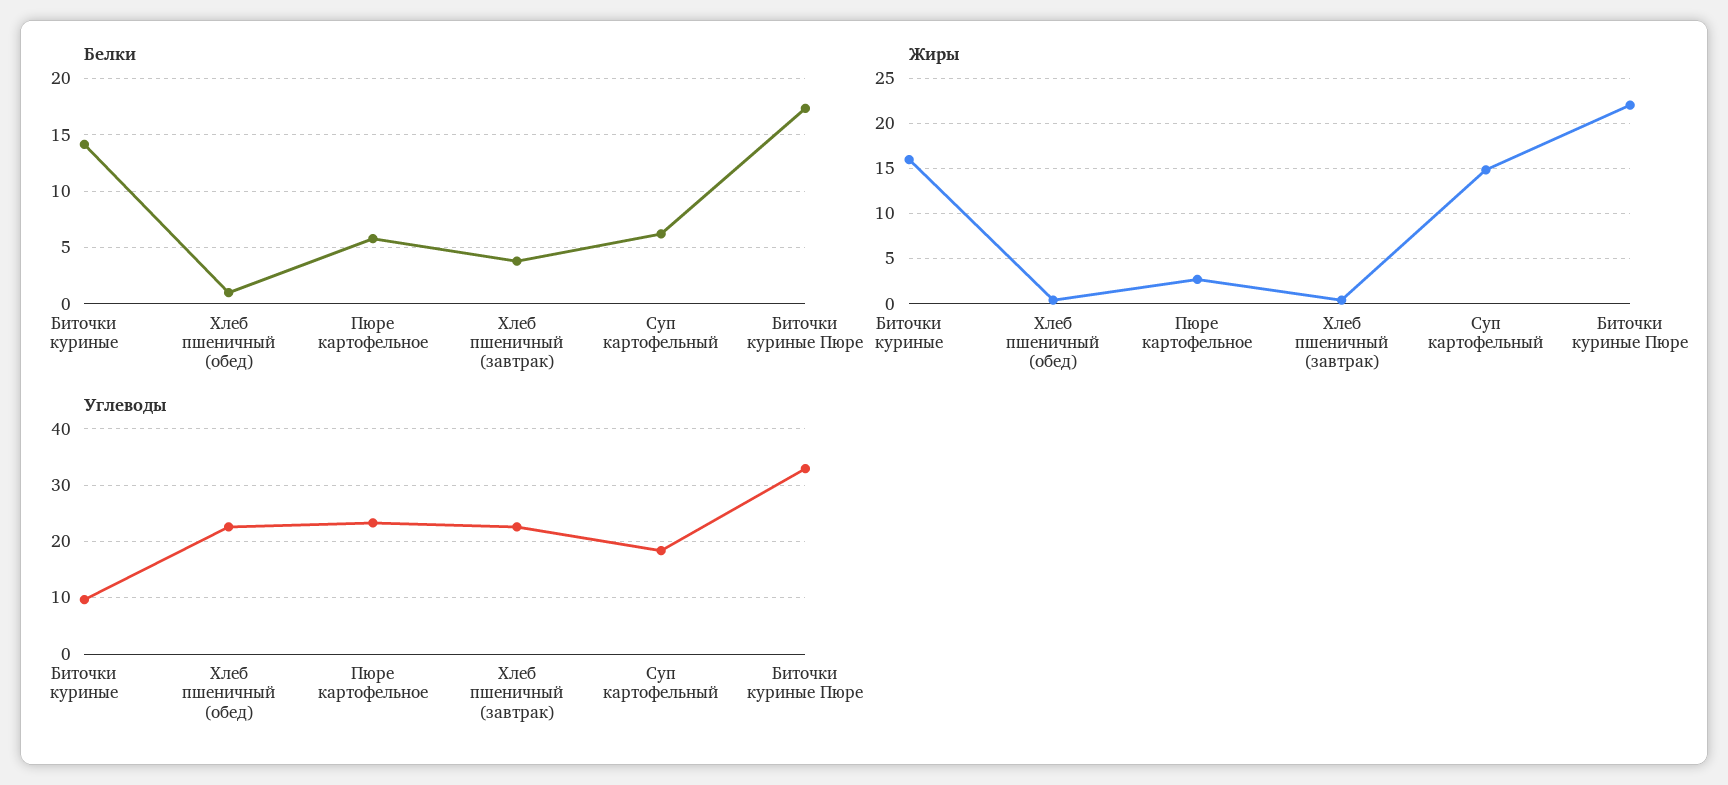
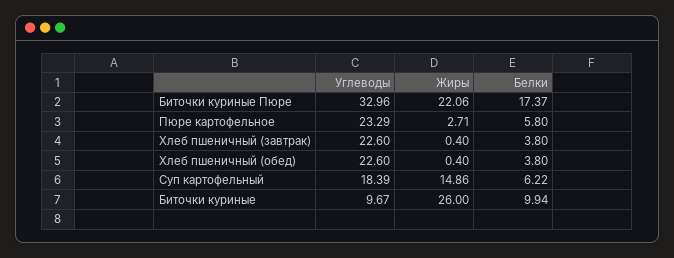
  {
    "Белки": {
-     "Биточки куриные": 14,
+     "Биточки куриные": 9.94,
-     "Хлеб пшеничный (обед)": 1,
+     "Хлеб пшеничный (обед)": 3.8,
      "Пюре картофельное": 5.8,
      "Хлеб пшеничный (завтрак)": 3.8,
      "Суп картофельный": 6.22,
      "Биточки куриные Пюре": 17.37
    },
    "Жиры": {
-     "Биточки куриные": 16,
+     "Биточки куриные": 26,
      "Хлеб пшеничный (обед)": 0.4,
      "Пюре картофельное": 2.71,
      "Хлеб пшеничный (завтрак)": 0.4,
      "Суп картофельный": 14.86,
      "Биточки куриные Пюре": 22.06
    },
    "Углеводы": {
      "Биточки куриные": 9.67,
      "Хлеб пшеничный (обед)": 22.6,
      "Пюре картофельное": 23.29,
      "Хлеб пшеничный (завтрак)": 22.6,
      "Суп картофельный": 18.39,
      "Биточки куриные Пюре": 32.96
    }
  }

